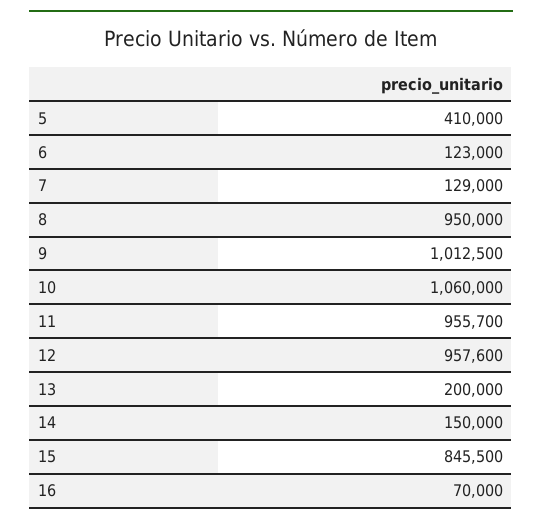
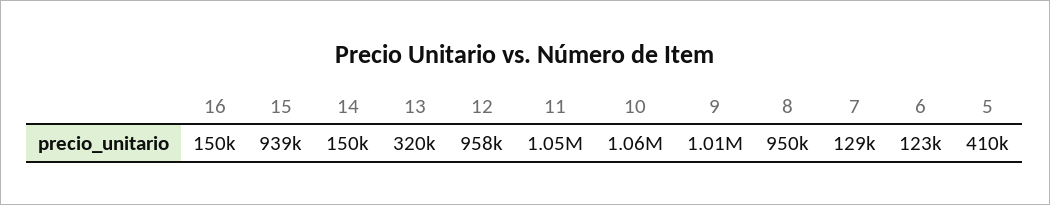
  {
    "5": 410000,
    "6": 123000,
    "7": 129000,
    "8": 950000,
    "9": 1012500,
    "10": 1060000,
-   "11": 955700,
+   "11": 1050000,
    "12": 957600,
-   "13": 200000,
+   "13": 320000,
    "14": 150000,
-   "15": 845500,
+   "15": 939000,
-   "16": 70000
+   "16": 150000
  }

